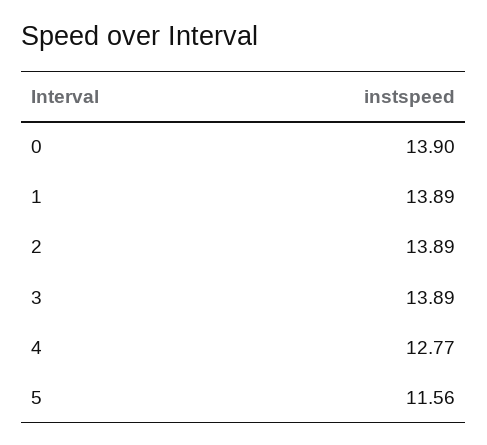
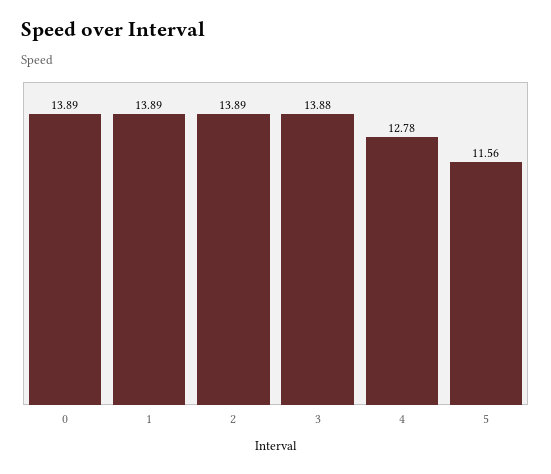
  {
-   "0": 13.9,
+   "0": 13.89,
    "1": 13.89,
    "2": 13.89,
-   "3": 13.89,
+   "3": 13.88,
-   "4": 12.77,
+   "4": 12.78,
    "5": 11.56
  }

